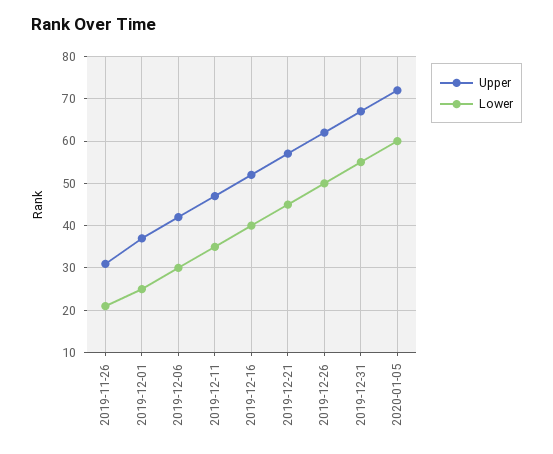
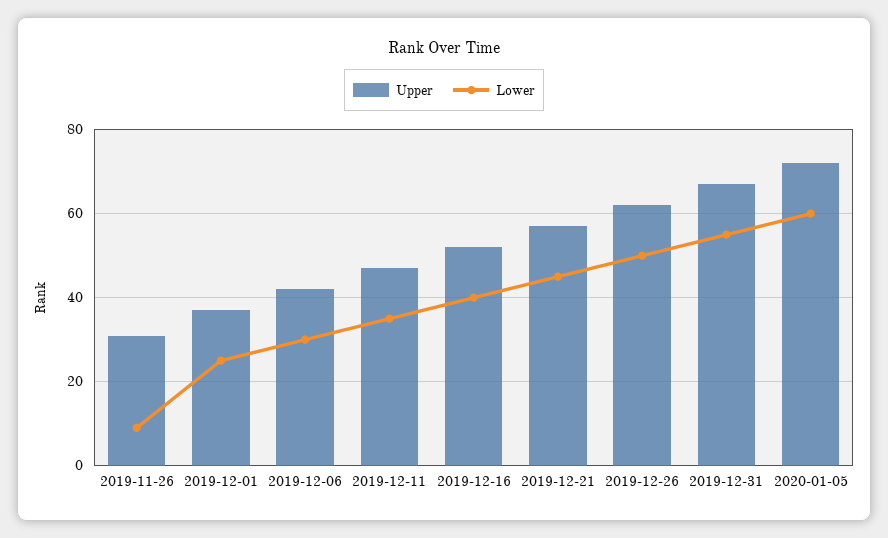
  {
    "Upper": {
      "2019-11-26": 30,
      "2019-12-01": 35,
      "2019-12-06": 40,
      "2019-12-11": 45,
      "2019-12-16": 50,
      "2019-12-21": 55,
      "2019-12-26": 60,
      "2019-12-31": 65,
      "2020-01-05": 70
    },
    "Lower": {
-     "2019-11-26": 20,
+     "2019-11-26": 10,
      "2019-12-01": 25,
      "2019-12-06": 30,
      "2019-12-11": 35,
      "2019-12-16": 40,
      "2019-12-21": 45,
      "2019-12-26": 50,
      "2019-12-31": 55,
      "2020-01-05": 60
    }
  }

